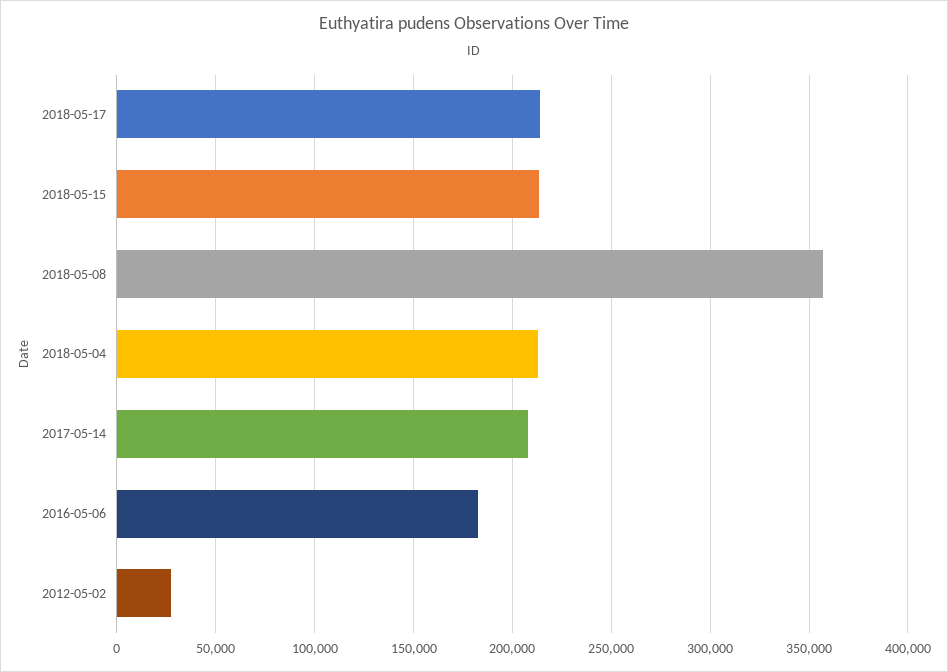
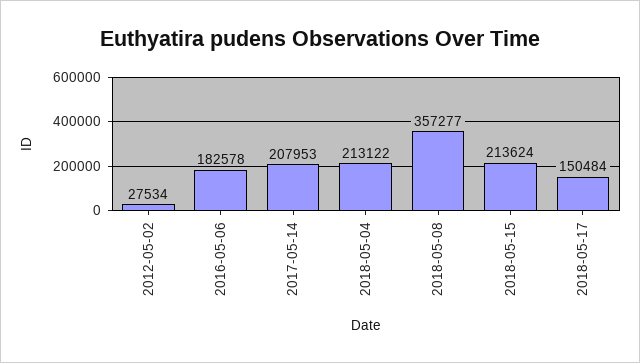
  {
-   "2018-05-17": 215000,
+   "2018-05-17": 150484,
    "2018-05-15": 213624,
    "2018-05-08": 357277,
    "2018-05-04": 213122,
    "2017-05-14": 207953,
    "2016-05-06": 182578,
    "2012-05-02": 27534
  }

